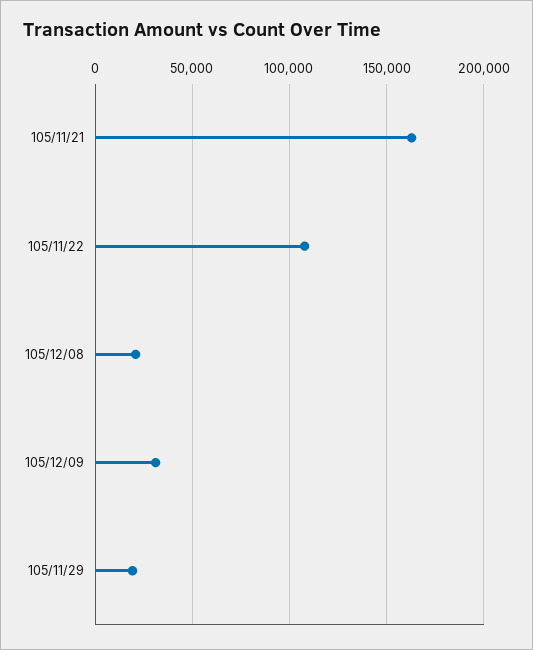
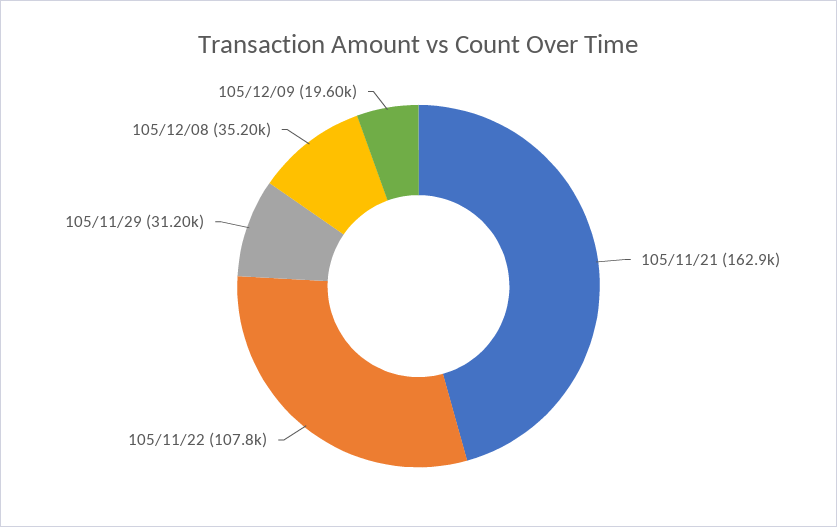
  {
    "105/11/21": 162900,
    "105/11/22": 107800,
-   "105/12/08": 20000,
+   "105/12/08": 35200,
-   "105/12/09": 30000,
+   "105/12/09": 19600,
-   "105/11/29": 20000
+   "105/11/29": 31200
  }

